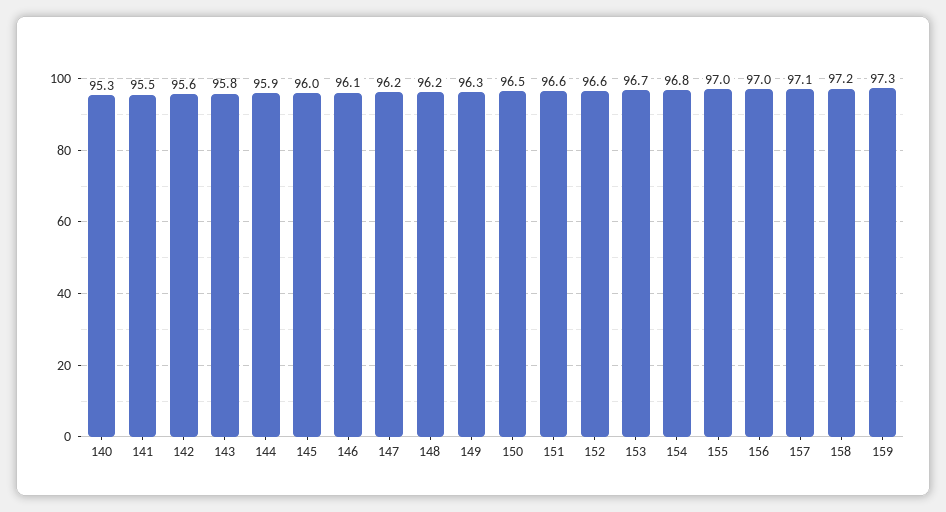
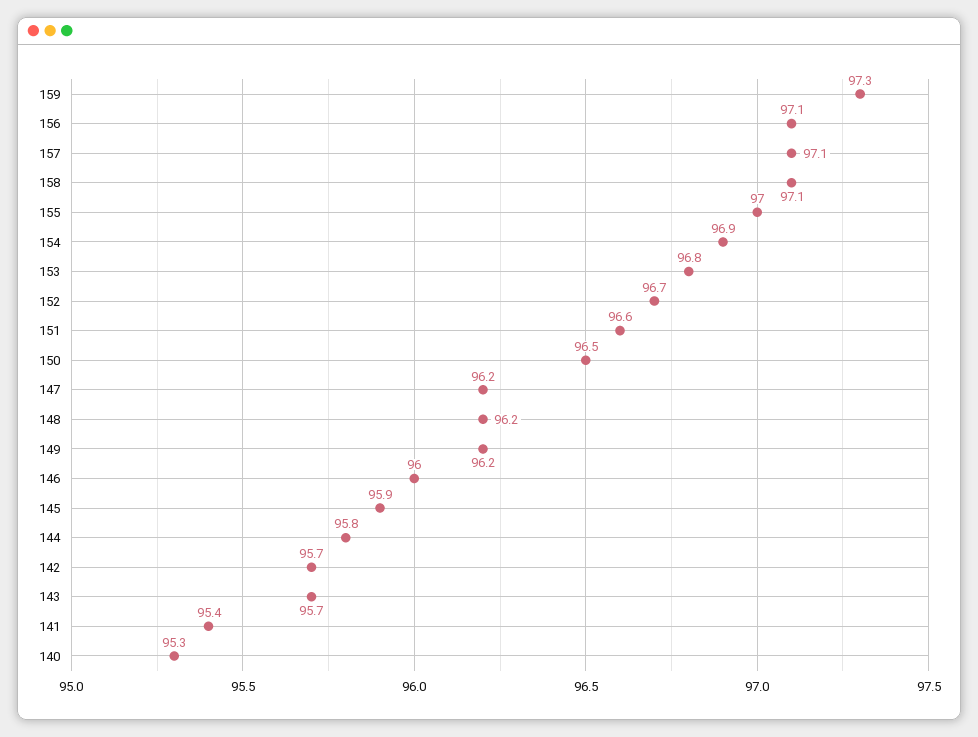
  {
    "140": 95.3,
-   "141": 95.5,
+   "141": 95.4,
-   "142": 95.6,
+   "142": 95.7,
-   "143": 95.8,
+   "143": 95.7,
-   "144": 95.9,
+   "144": 95.8,
-   "145": 96,
+   "145": 95.9,
-   "146": 96.1,
+   "146": 96,
    "147": 96.2,
    "148": 96.2,
-   "149": 96.3,
+   "149": 96.2,
    "150": 96.5,
    "151": 96.6,
-   "152": 96.6,
+   "152": 96.7,
-   "153": 96.7,
+   "153": 96.8,
-   "154": 96.8,
+   "154": 96.9,
    "155": 97,
-   "156": 97,
+   "156": 97.1,
    "157": 97.1,
-   "158": 97.2,
+   "158": 97.1,
    "159": 97.3
  }

